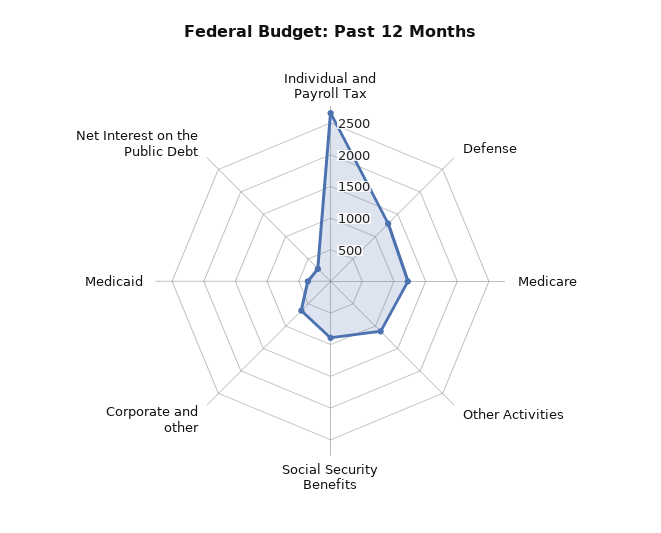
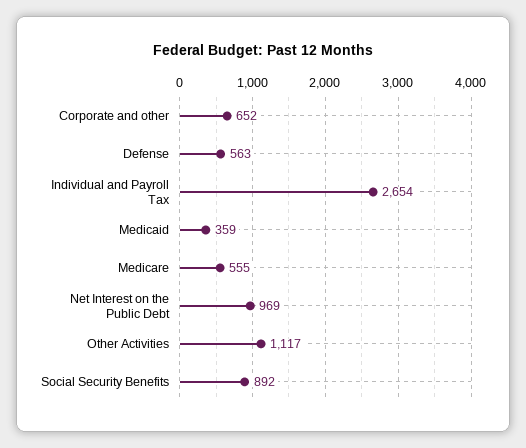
  {
    "Individual and Payroll Tax": 2654,
-   "Defense": 1250,
+   "Defense": 563,
-   "Medicare": 1250,
+   "Medicare": 555,
    "Other Activities": 1117,
    "Social Security Benefits": 892,
    "Corporate and other": 652,
    "Medicaid": 359,
-   "Net Interest on the Public Debt": 250
+   "Net Interest on the Public Debt": 969
  }

